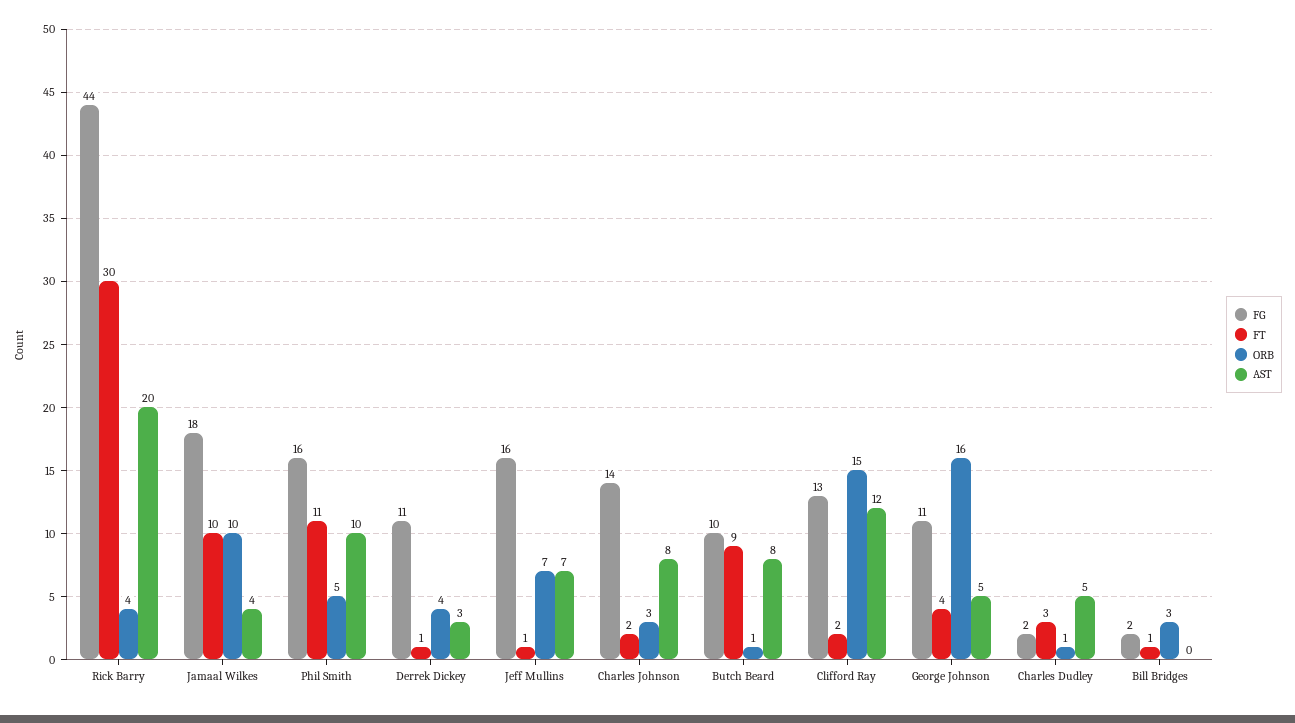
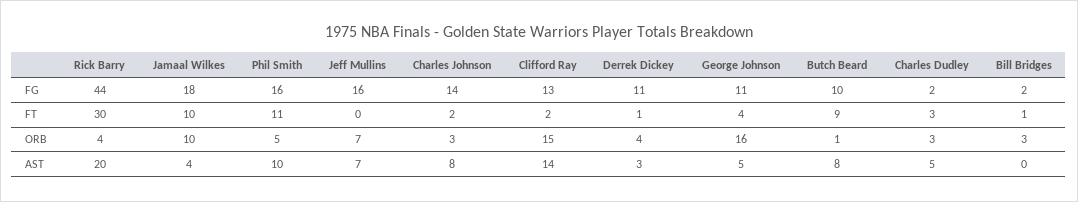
  {
    "FG": {
      "Rick Barry": 44,
      "Jamaal Wilkes": 18,
      "Phil Smith": 16,
      "Derrek Dickey": 11,
      "Jeff Mullins": 16,
      "Charles Johnson": 14,
      "Butch Beard": 10,
      "Clifford Ray": 13,
      "George Johnson": 11,
      "Charles Dudley": 2,
      "Bill Bridges": 2
    },
    "FT": {
      "Rick Barry": 30,
      "Jamaal Wilkes": 10,
      "Phil Smith": 11,
      "Derrek Dickey": 1,
-     "Jeff Mullins": 1,
+     "Jeff Mullins": 0,
      "Charles Johnson": 2,
      "Butch Beard": 9,
      "Clifford Ray": 2,
      "George Johnson": 4,
      "Charles Dudley": 3,
      "Bill Bridges": 1
    },
    "ORB": {
      "Rick Barry": 4,
      "Jamaal Wilkes": 10,
      "Phil Smith": 5,
      "Derrek Dickey": 4,
      "Jeff Mullins": 7,
      "Charles Johnson": 3,
      "Butch Beard": 1,
      "Clifford Ray": 15,
      "George Johnson": 16,
-     "Charles Dudley": 1,
+     "Charles Dudley": 3,
      "Bill Bridges": 3
    },
    "AST": {
      "Rick Barry": 20,
      "Jamaal Wilkes": 4,
      "Phil Smith": 10,
      "Derrek Dickey": 3,
      "Jeff Mullins": 7,
      "Charles Johnson": 8,
      "Butch Beard": 8,
-     "Clifford Ray": 12,
+     "Clifford Ray": 14,
      "George Johnson": 5,
      "Charles Dudley": 5,
      "Bill Bridges": 0
    }
  }

